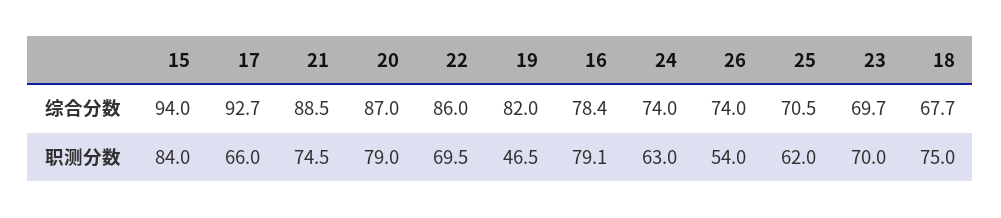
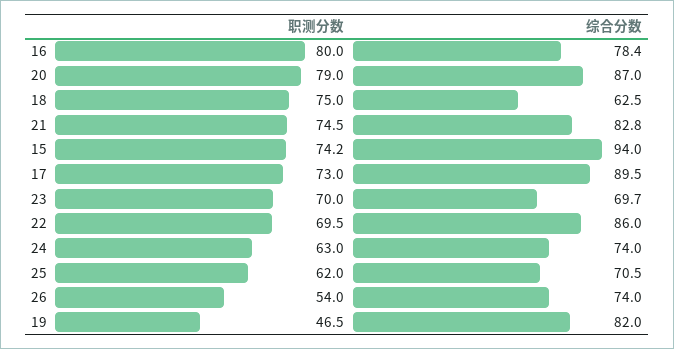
  {
    "15": {
      "综合分数": 94,
-     "职测分数": 84
+     "职测分数": 74.2
    },
    "17": {
-     "综合分数": 92.7,
+     "综合分数": 89.5,
-     "职测分数": 66
+     "职测分数": 73
    },
    "21": {
-     "综合分数": 88.5,
+     "综合分数": 82.8,
      "职测分数": 74.5
    },
    "20": {
      "综合分数": 87,
      "职测分数": 79
    },
    "22": {
      "综合分数": 86,
      "职测分数": 69.5
    },
    "19": {
      "综合分数": 82,
      "职测分数": 46.5
    },
    "16": {
      "综合分数": 78.4,
-     "职测分数": 79.1
+     "职测分数": 80
    },
    "24": {
      "综合分数": 74,
      "职测分数": 63
    },
    "26": {
      "综合分数": 74,
      "职测分数": 54
    },
    "25": {
      "综合分数": 70.5,
      "职测分数": 62
    },
    "23": {
      "综合分数": 69.7,
      "职测分数": 70
    },
    "18": {
-     "综合分数": 67.7,
+     "综合分数": 62.5,
      "职测分数": 75
    }
  }

